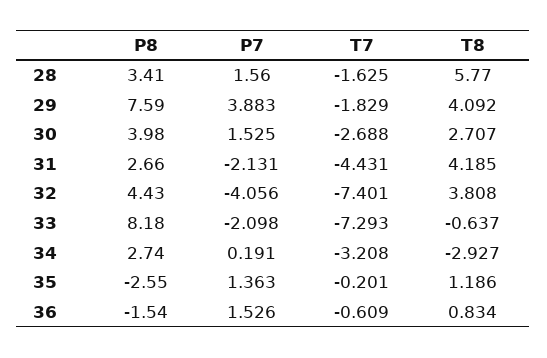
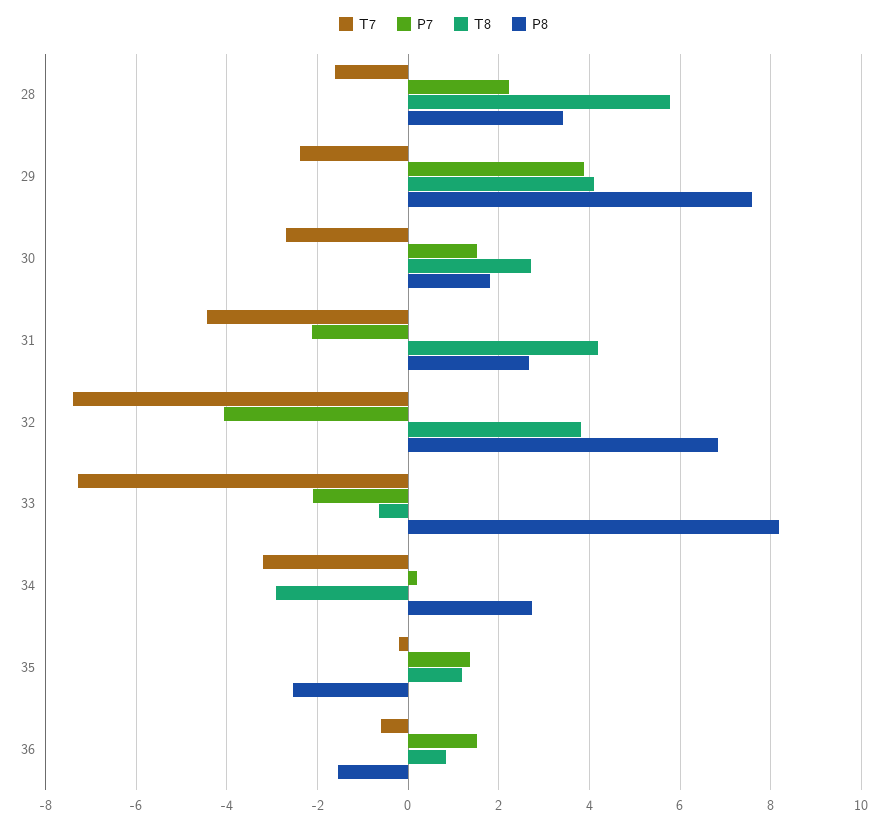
  {
    "P8": {
      "28": 3.41,
      "29": 7.59,
-     "30": 3.98,
+     "30": 1.8,
      "31": 2.66,
-     "32": 4.43,
+     "32": 6.8,
      "33": 8.18,
      "34": 2.74,
      "35": -2.55,
      "36": -1.54
    },
    "P7": {
-     "28": 1.56,
+     "28": 2.2,
      "29": 3.883,
      "30": 1.525,
      "31": -2.131,
      "32": -4.056,
      "33": -2.098,
      "34": 0.191,
      "35": 1.363,
      "36": 1.526
    },
    "T7": {
      "28": -1.625,
-     "29": -1.829,
+     "29": -2.4,
      "30": -2.688,
      "31": -4.431,
      "32": -7.401,
      "33": -7.293,
      "34": -3.208,
      "35": -0.201,
      "36": -0.609
    },
    "T8": {
      "28": 5.77,
      "29": 4.092,
      "30": 2.707,
      "31": 4.185,
      "32": 3.808,
      "33": -0.637,
      "34": -2.927,
      "35": 1.186,
      "36": 0.834
    }
  }

